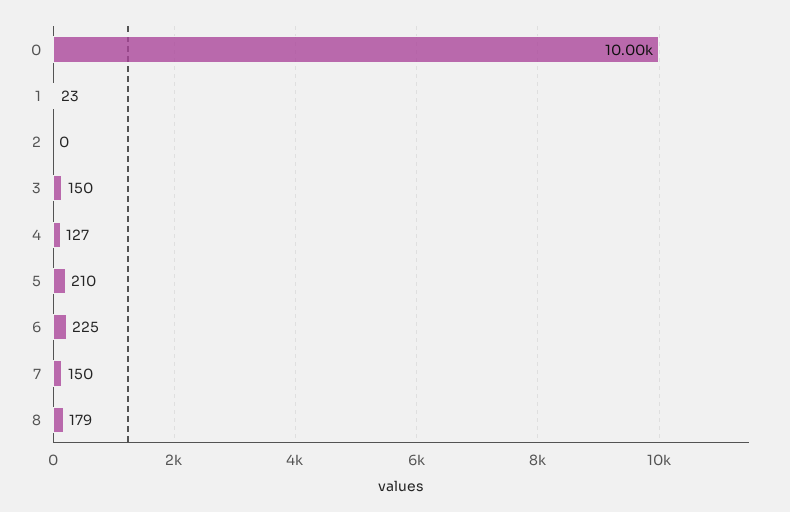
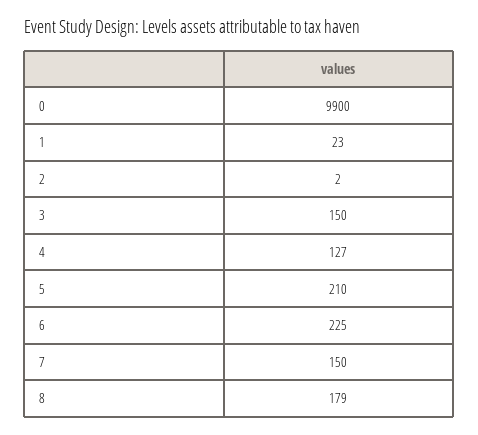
  {
-   "0": 10000,
+   "0": 9900,
    "1": 23,
-   "2": 0,
+   "2": 2,
    "3": 150,
    "4": 127,
    "5": 210,
    "6": 225,
    "7": 150,
    "8": 179
  }

